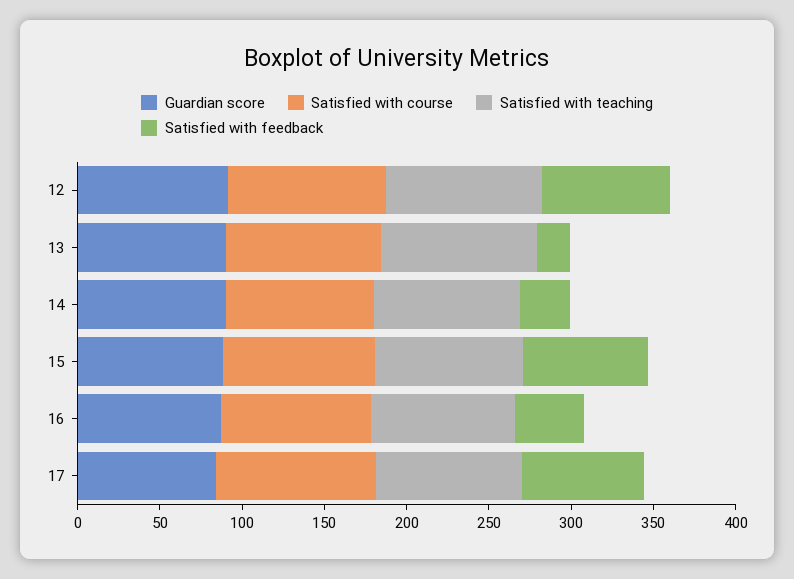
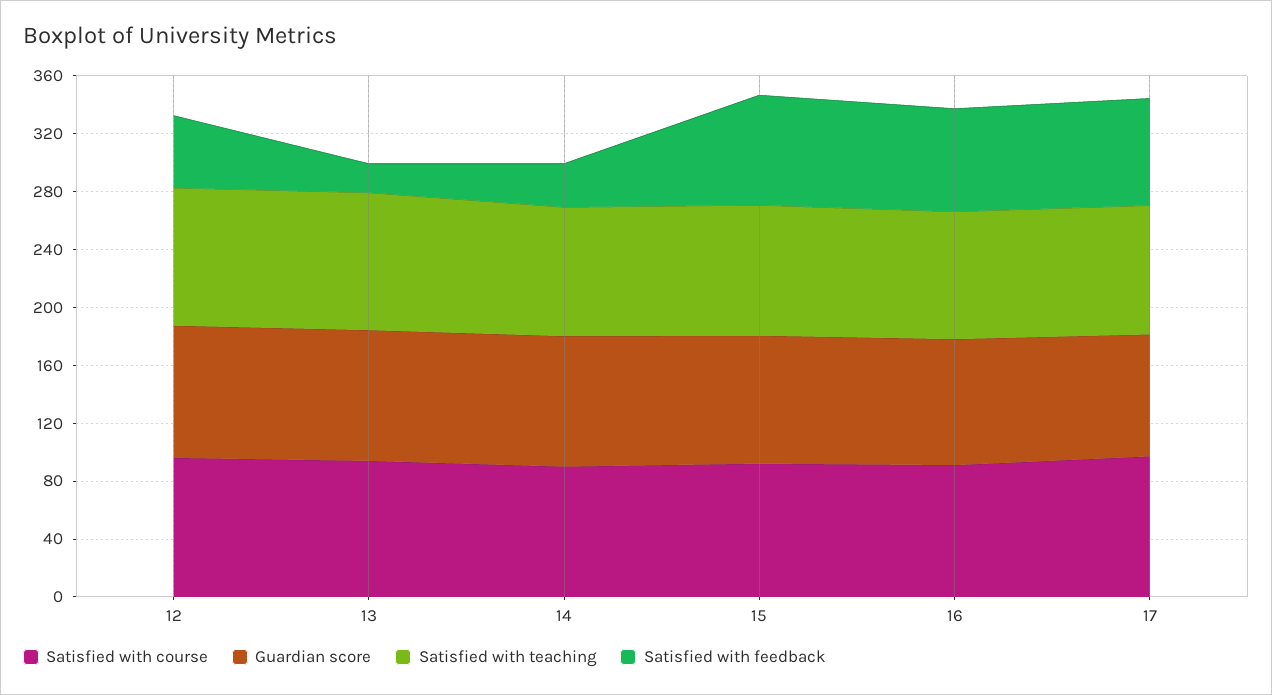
  {
    "Guardian score": {
      "12": 90,
      "13": 90,
      "14": 90,
      "15": 90,
      "16": 90,
      "17": 80
    },
    "Satisfied with course": {
      "12": 100,
      "13": 90,
      "14": 90,
      "15": 90,
      "16": 90,
      "17": 100
    },
    "Satisfied with teaching": {
      "12": 100,
      "13": 100,
      "14": 90,
      "15": 90,
      "16": 90,
      "17": 90
    },
    "Satisfied with feedback": {
-     "12": 80,
+     "12": 50,
      "13": 20,
      "14": 30,
      "15": 80,
-     "16": 40,
+     "16": 70,
      "17": 70
    }
  }

